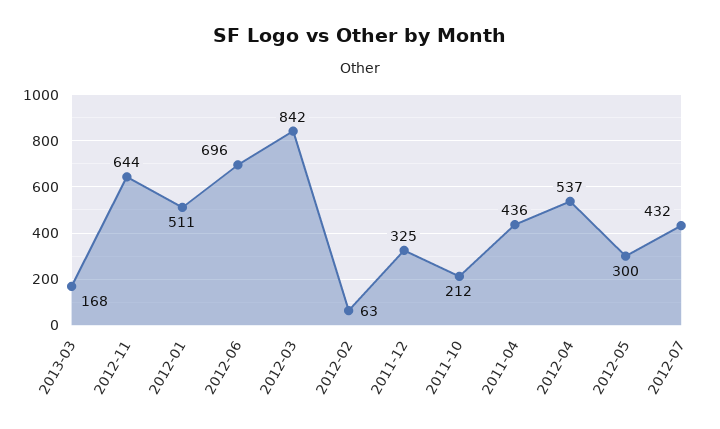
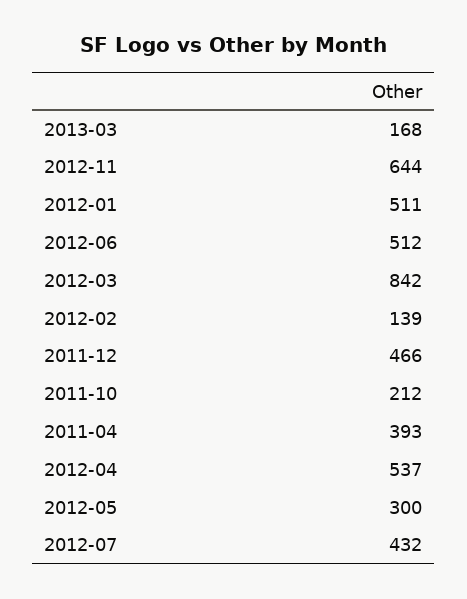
  {
    "2013-03": 168,
    "2012-11": 644,
    "2012-01": 511,
-   "2012-06": 696,
+   "2012-06": 512,
    "2012-03": 842,
-   "2012-02": 63,
+   "2012-02": 139,
-   "2011-12": 325,
+   "2011-12": 466,
    "2011-10": 212,
-   "2011-04": 436,
+   "2011-04": 393,
    "2012-04": 537,
    "2012-05": 300,
    "2012-07": 432
  }

